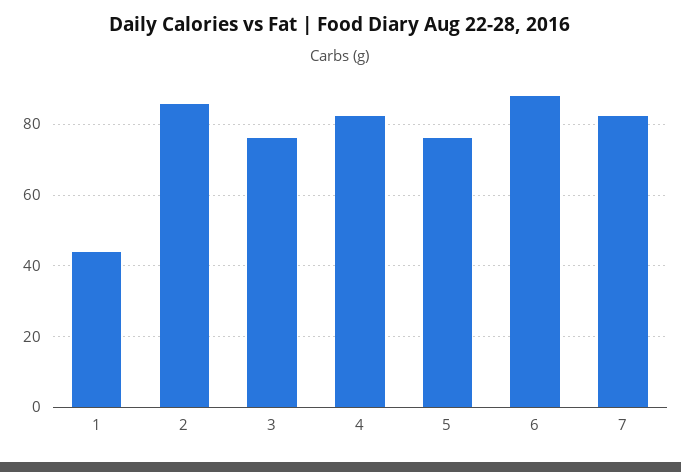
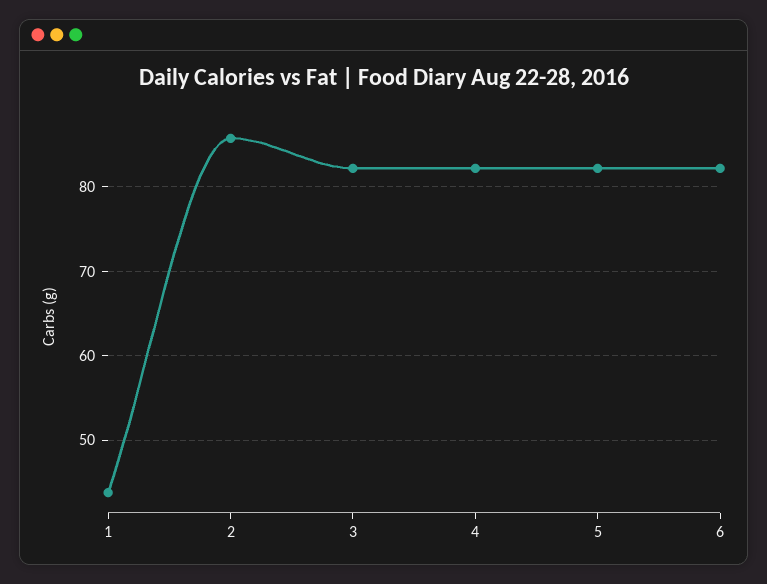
  {
    "1": 44,
    "2": 86,
-   "3": 76,
+   "3": 82,
    "4": 82,
-   "5": 76,
+   "5": 82,
-   "6": 88,
+   "6": 82
-   "7": 82
  }

